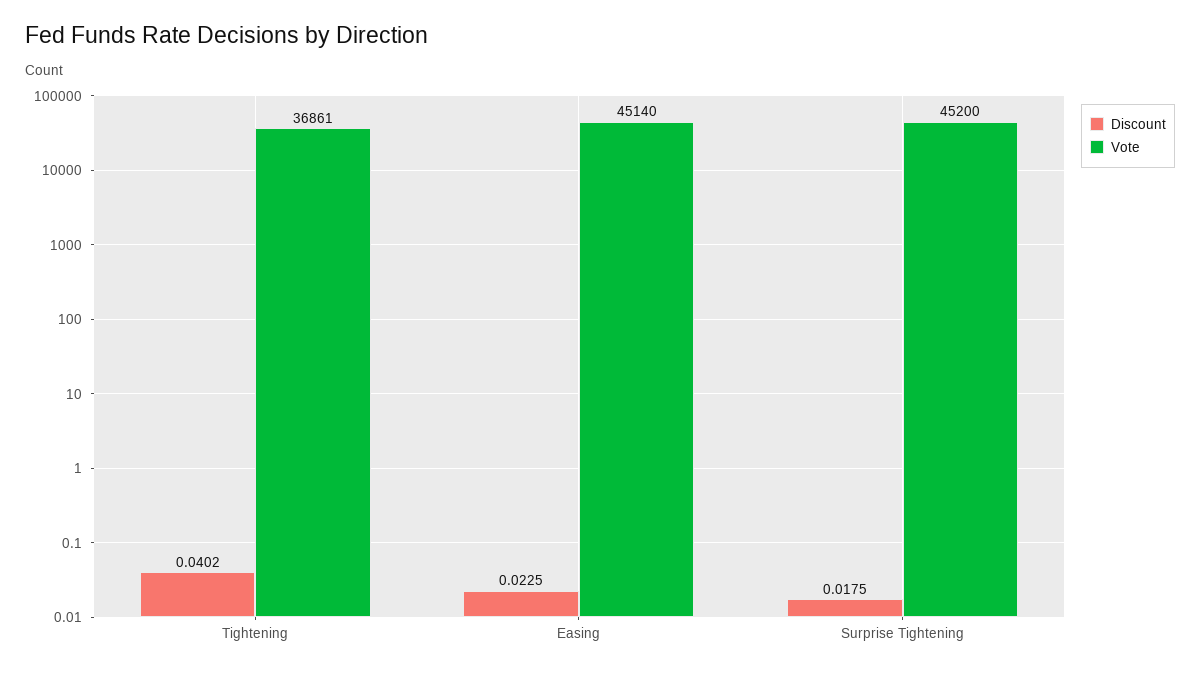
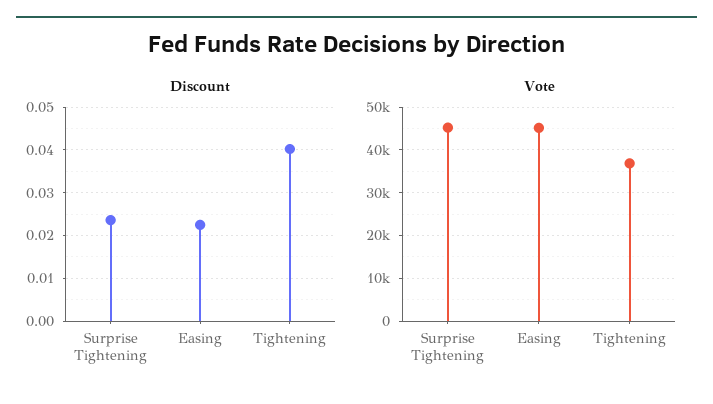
  {
    "Discount": {
      "Tightening": 0.0402,
      "Easing": 0.0225,
-     "Surprise Tightening": 0.0175
+     "Surprise Tightening": 0.024
    },
    "Vote": {
      "Tightening": 36861,
      "Easing": 45140,
      "Surprise Tightening": 45200
    }
  }

